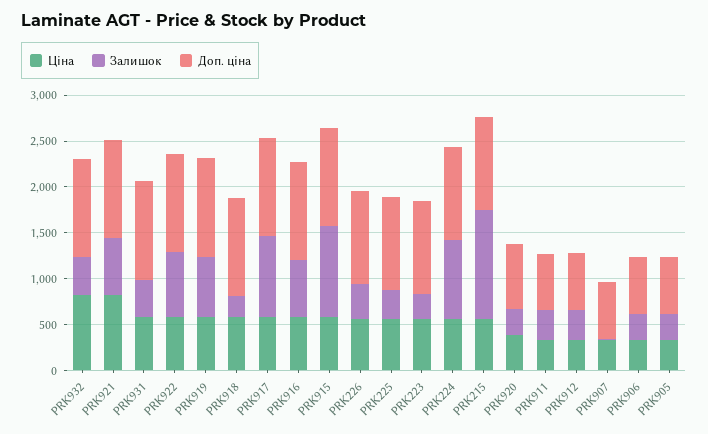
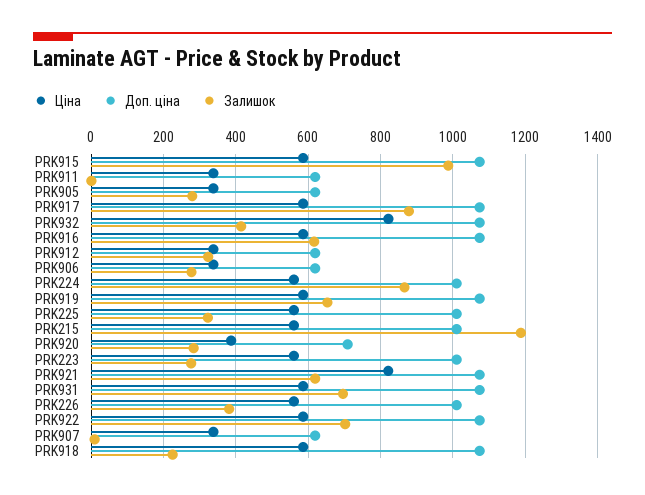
  {
    "Ціна": {
      "PRK932": 820,
      "PRK921": 820,
      "PRK931": 580,
      "PRK922": 580,
      "PRK919": 580,
      "PRK918": 580,
      "PRK917": 580,
      "PRK916": 580,
      "PRK915": 580,
      "PRK226": 560,
      "PRK225": 560,
      "PRK223": 560,
      "PRK224": 560,
      "PRK215": 560,
      "PRK920": 380,
      "PRK911": 340,
      "PRK912": 340,
      "PRK907": 340,
      "PRK906": 340,
      "PRK905": 340
    },
    "Залишок": {
      "PRK932": 420,
      "PRK921": 620,
-     "PRK931": 400,
+     "PRK931": 700,
      "PRK922": 700,
      "PRK919": 660,
      "PRK918": 220,
      "PRK917": 880,
      "PRK916": 620,
      "PRK915": 980,
      "PRK226": 380,
      "PRK225": 320,
      "PRK223": 280,
      "PRK224": 860,
      "PRK215": 1180,
      "PRK920": 280,
-     "PRK911": 300,
+     "PRK911": 0,
      "PRK912": 320,
      "PRK907": 0,
      "PRK906": 280,
      "PRK905": 280
    },
    "Доп. ціна": {
      "PRK932": 1080,
      "PRK921": 1080,
      "PRK931": 1080,
      "PRK922": 1080,
      "PRK919": 1080,
      "PRK918": 1080,
      "PRK917": 1080,
      "PRK916": 1080,
      "PRK915": 1080,
      "PRK226": 1020,
      "PRK225": 1020,
      "PRK223": 1020,
      "PRK224": 1020,
      "PRK215": 1020,
      "PRK920": 700,
      "PRK911": 620,
      "PRK912": 620,
      "PRK907": 620,
      "PRK906": 620,
      "PRK905": 620
    }
  }

